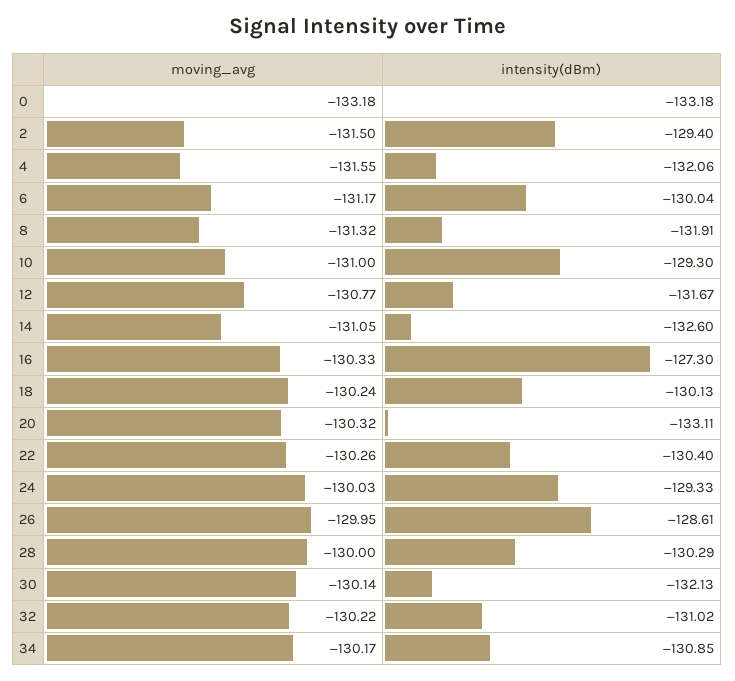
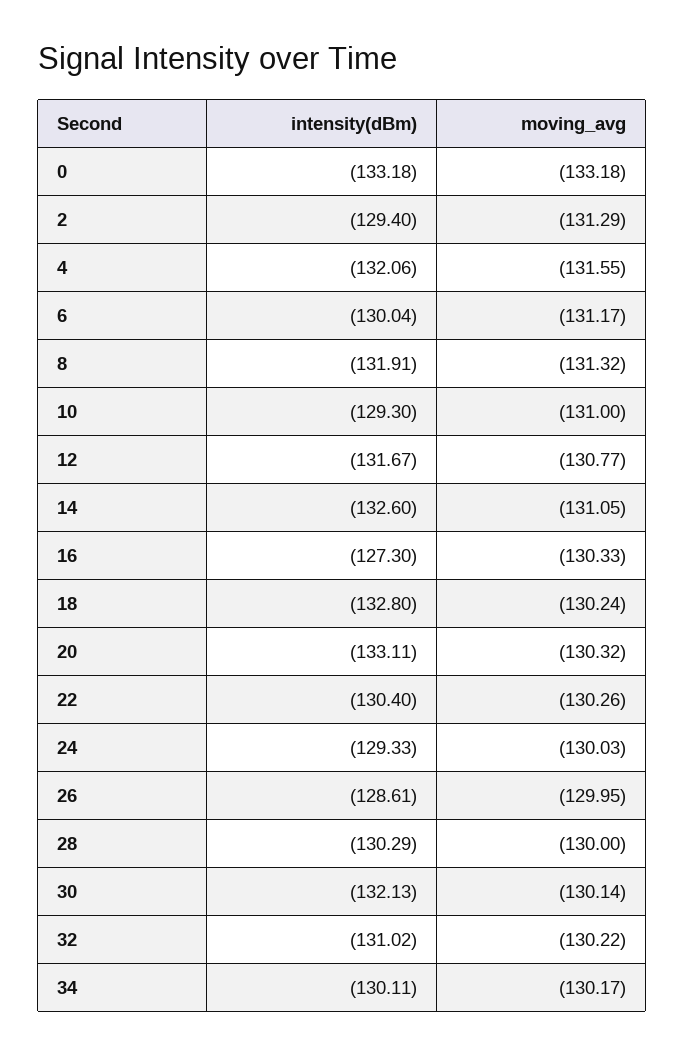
  {
    "moving_avg": {
      "0": -133.18,
-     "2": -131.5,
+     "2": -131.29,
      "4": -131.55,
      "6": -131.17,
      "8": -131.32,
      "10": -131,
      "12": -130.77,
      "14": -131.05,
      "16": -130.33,
      "18": -130.24,
      "20": -130.32,
      "22": -130.26,
      "24": -130.03,
      "26": -129.95,
      "28": -130,
      "30": -130.14,
      "32": -130.22,
      "34": -130.17
    },
    "intensity(dBm)": {
      "0": -133.18,
      "2": -129.4,
      "4": -132.06,
      "6": -130.04,
      "8": -131.91,
      "10": -129.3,
      "12": -131.67,
      "14": -132.6,
      "16": -127.3,
-     "18": -130.13,
+     "18": -132.8,
      "20": -133.11,
      "22": -130.4,
      "24": -129.33,
      "26": -128.61,
      "28": -130.29,
      "30": -132.13,
      "32": -131.02,
-     "34": -130.85
+     "34": -130.11
    }
  }

